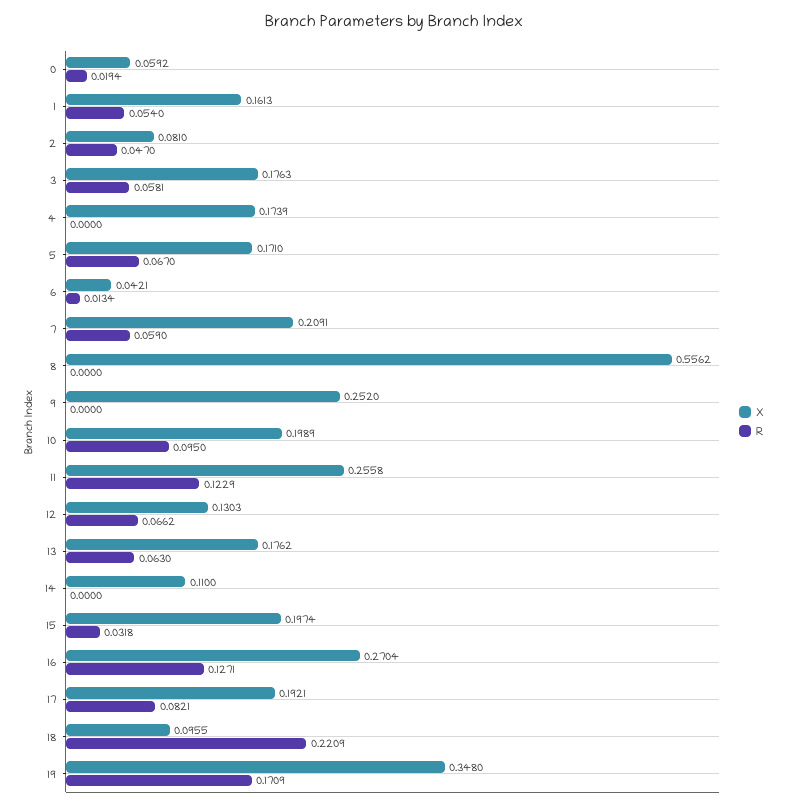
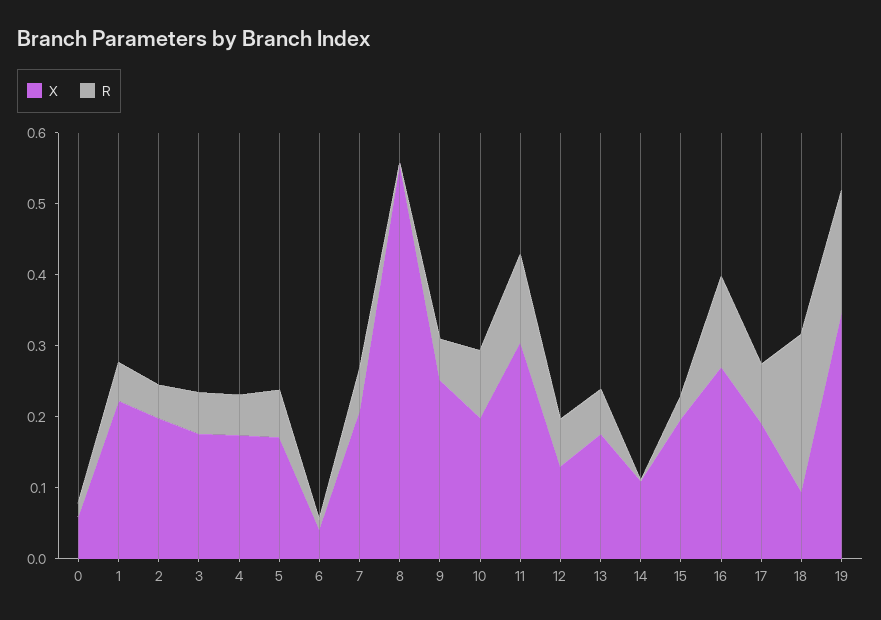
  {
    "X": {
      "0": 0.0592,
-     "1": 0.1613,
+     "1": 0.22,
-     "2": 0.081,
+     "2": 0.2,
      "3": 0.1763,
      "4": 0.1739,
      "5": 0.171,
      "6": 0.0421,
      "7": 0.2091,
      "8": 0.5562,
      "9": 0.252,
      "10": 0.1989,
-     "11": 0.2558,
+     "11": 0.3,
      "12": 0.1303,
      "13": 0.1762,
      "14": 0.11,
      "15": 0.1974,
      "16": 0.2704,
      "17": 0.1921,
      "18": 0.0955,
      "19": 0.348
    },
    "R": {
      "0": 0.0194,
      "1": 0.054,
      "2": 0.047,
      "3": 0.0581,
-     "4": 0,
+     "4": 0.06,
      "5": 0.067,
      "6": 0.0134,
      "7": 0.059,
      "8": 0,
-     "9": 0,
+     "9": 0.06,
      "10": 0.095,
      "11": 0.1229,
      "12": 0.0662,
      "13": 0.063,
      "14": 0,
      "15": 0.0318,
      "16": 0.1271,
      "17": 0.0821,
      "18": 0.2209,
      "19": 0.1709
    }
  }

